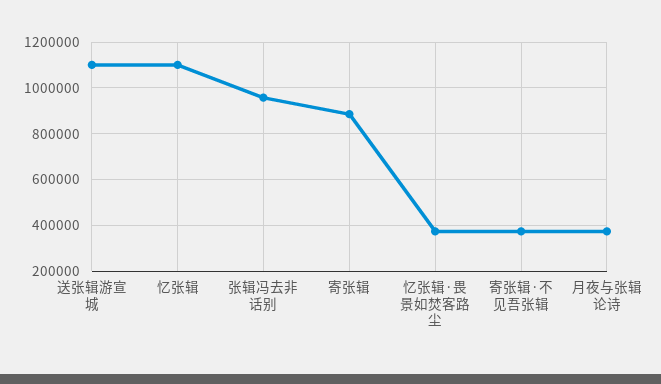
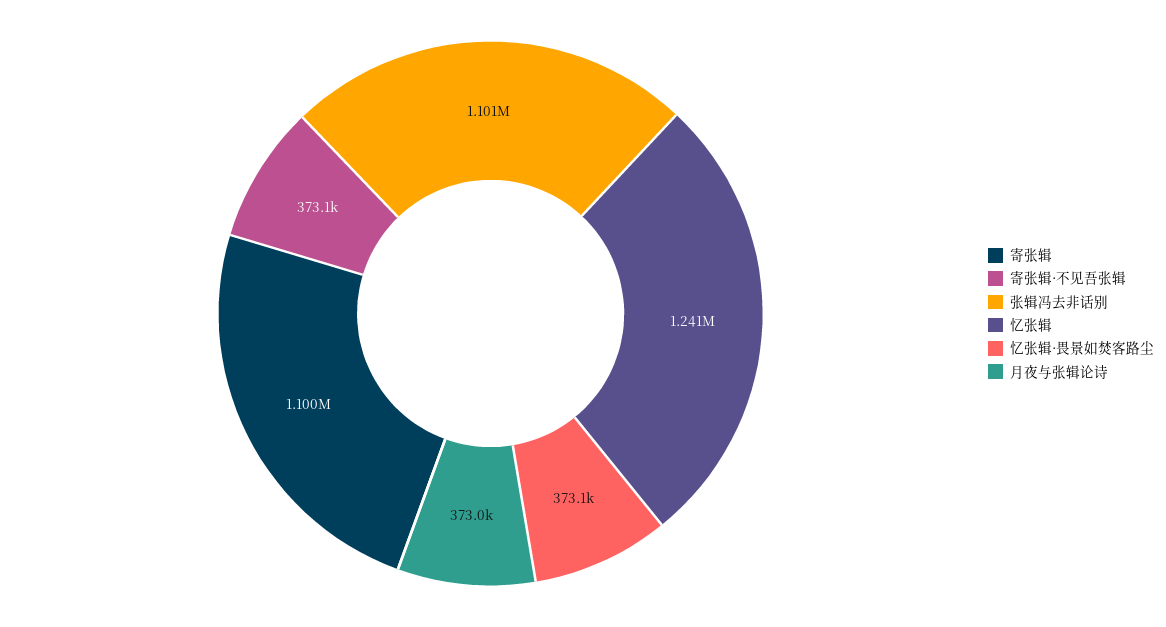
  {
-   "送张辑游宣城": 1100000,
-   "忆张辑": 1100000,
+   "忆张辑": 1241000,
-   "张辑冯去非话别": 950000,
+   "张辑冯去非话别": 1101000,
-   "寄张辑": 900000,
+   "寄张辑": 1100000,
    "忆张辑·畏景如焚客路尘": 373100,
    "寄张辑·不见吾张辑": 373100,
    "月夜与张辑论诗": 373000
  }

